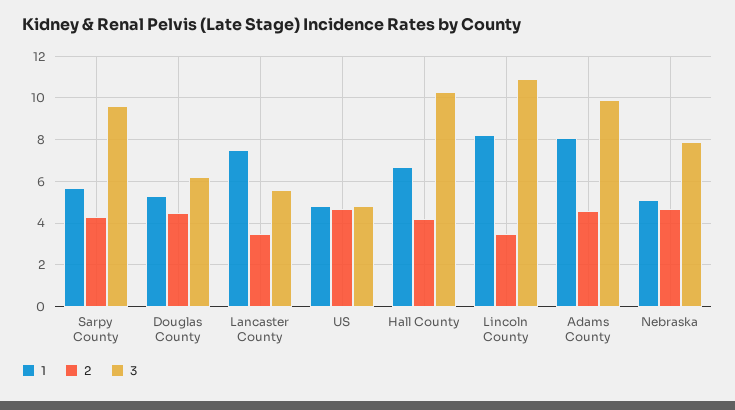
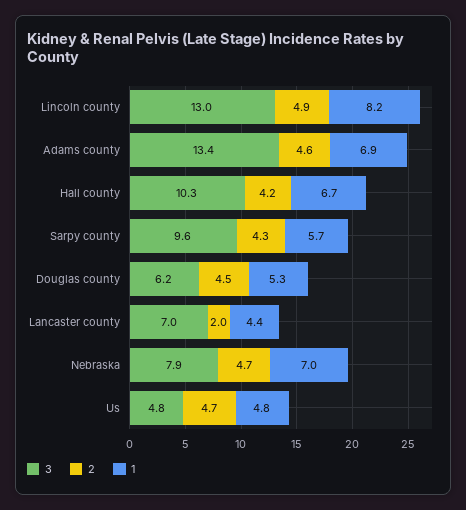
  {
    "1": {
      "Sarpy County": 5.7,
      "Douglas County": 5.3,
-     "Lancaster County": 7.5,
+     "Lancaster County": 4.4,
      "US": 4.8,
      "Hall County": 6.7,
      "Lincoln County": 8.2,
-     "Adams County": 8,
+     "Adams County": 6.9,
-     "Nebraska": 5
+     "Nebraska": 7
    },
    "2": {
      "Sarpy County": 4.3,
      "Douglas County": 4.5,
-     "Lancaster County": 3.5,
+     "Lancaster County": 2,
      "US": 4.7,
      "Hall County": 4.2,
-     "Lincoln County": 3.5,
+     "Lincoln County": 4.9,
      "Adams County": 4.6,
      "Nebraska": 4.7
    },
    "3": {
      "Sarpy County": 9.6,
      "Douglas County": 6.2,
-     "Lancaster County": 5.5,
+     "Lancaster County": 7,
      "US": 4.8,
      "Hall County": 10.3,
-     "Lincoln County": 11,
+     "Lincoln County": 13,
-     "Adams County": 10,
+     "Adams County": 13.4,
      "Nebraska": 7.9
    }
  }

